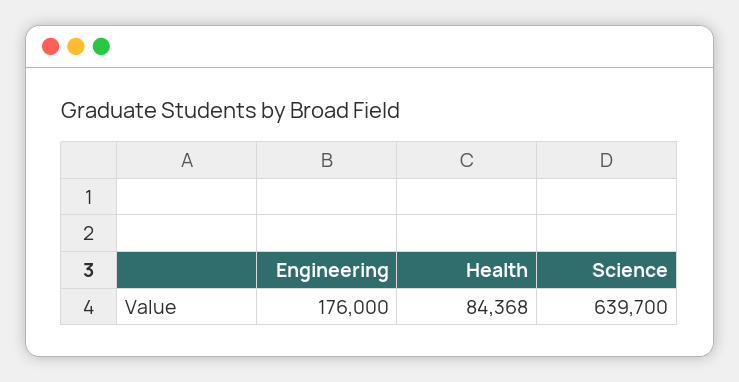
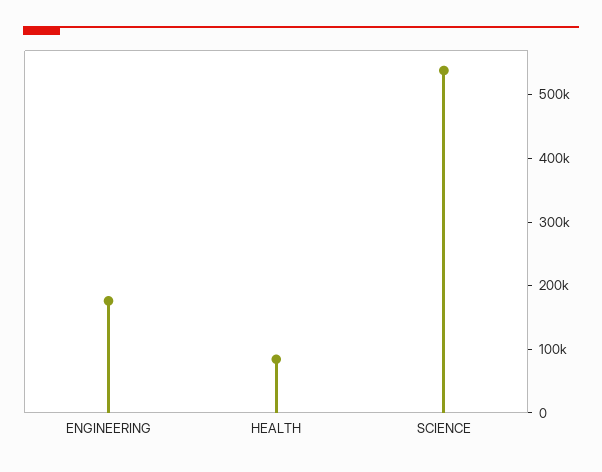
  {
    "Engineering": 176000,
    "Health": 84368,
-   "Science": 639700
+   "Science": 540000
  }

